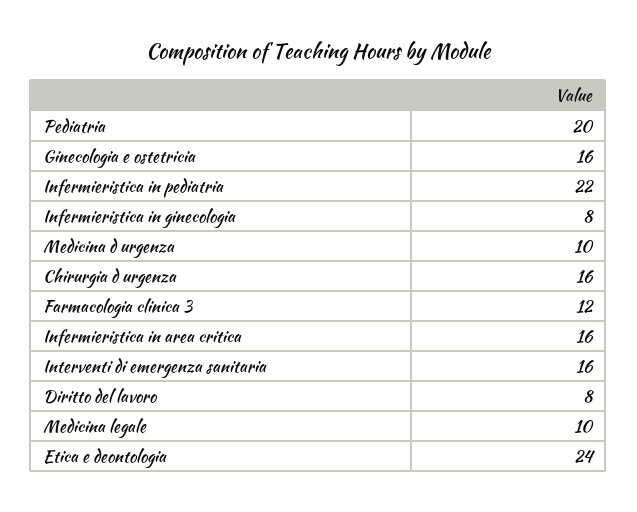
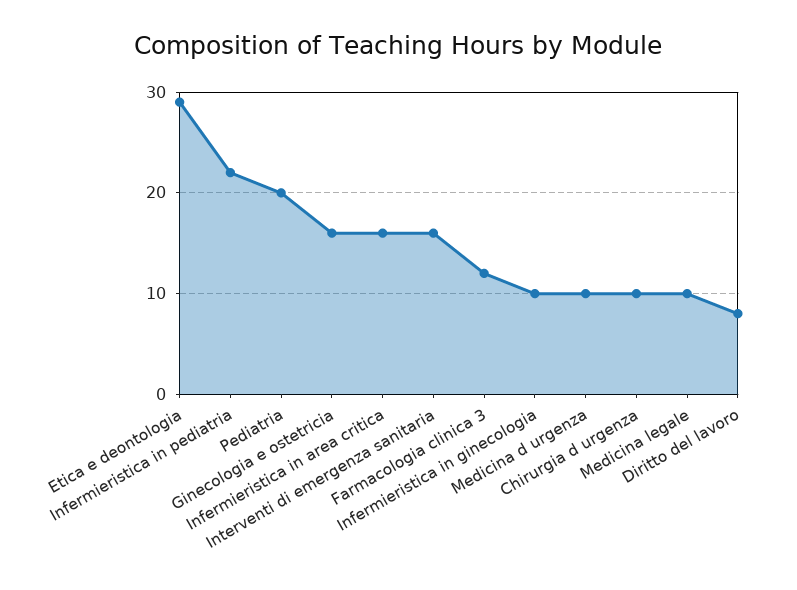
  {
    "Pediatria": 20,
    "Ginecologia e ostetricia": 16,
    "Infermieristica in pediatria": 22,
-   "Infermieristica in ginecologia": 8,
+   "Infermieristica in ginecologia": 10,
    "Medicina d urgenza": 10,
-   "Chirurgia d urgenza": 16,
+   "Chirurgia d urgenza": 10,
    "Farmacologia clinica 3": 12,
    "Infermieristica in area critica": 16,
    "Interventi di emergenza sanitaria": 16,
    "Diritto del lavoro": 8,
    "Medicina legale": 10,
-   "Etica e deontologia": 24
+   "Etica e deontologia": 29
  }

